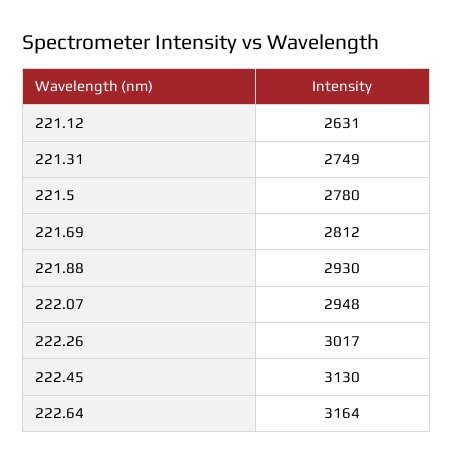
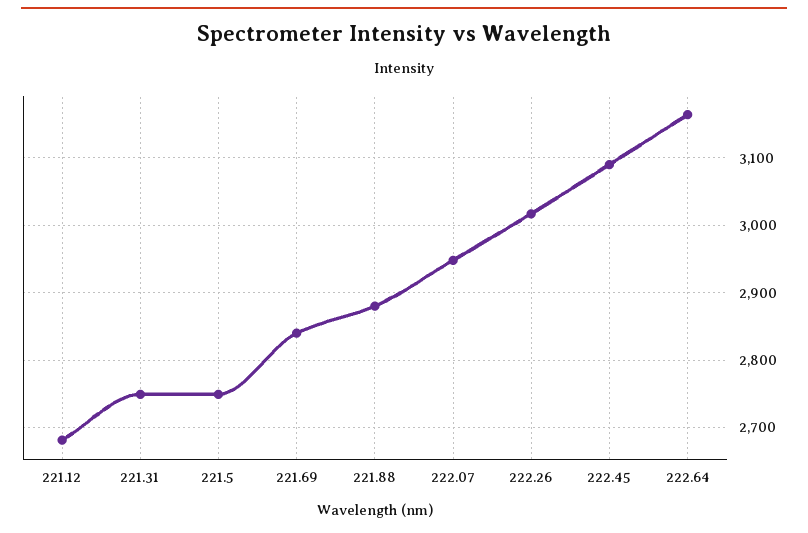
  {
-   "221.12": 2631,
+   "221.12": 2680,
    "221.31": 2749,
-   "221.5": 2780,
+   "221.5": 2750,
-   "221.69": 2812,
+   "221.69": 2840,
-   "221.88": 2930,
+   "221.88": 2880,
    "222.07": 2948,
    "222.26": 3017,
-   "222.45": 3130,
+   "222.45": 3090,
    "222.64": 3164
  }

